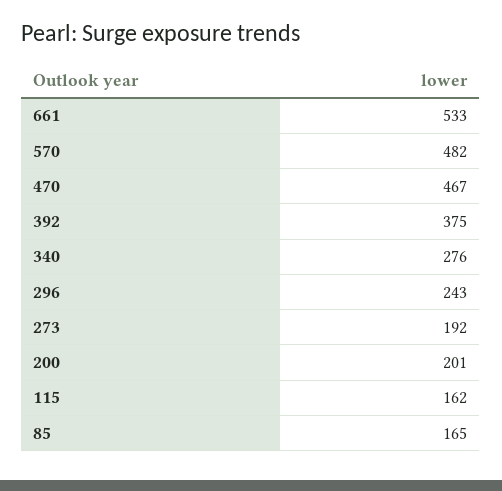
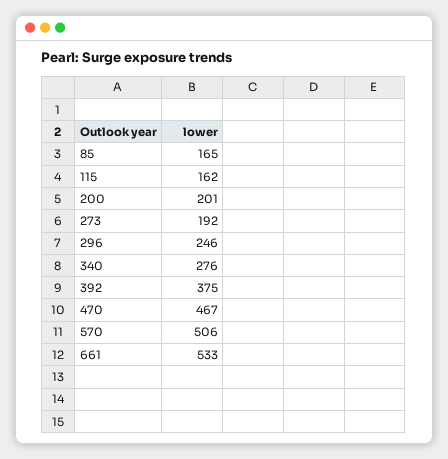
  {
    "661": 533,
-   "570": 482,
+   "570": 506,
    "470": 467,
    "392": 375,
    "340": 276,
-   "296": 243,
+   "296": 246,
    "273": 192,
    "200": 201,
    "115": 162,
    "85": 165
  }

